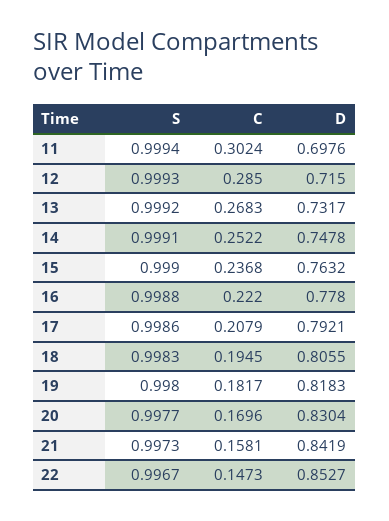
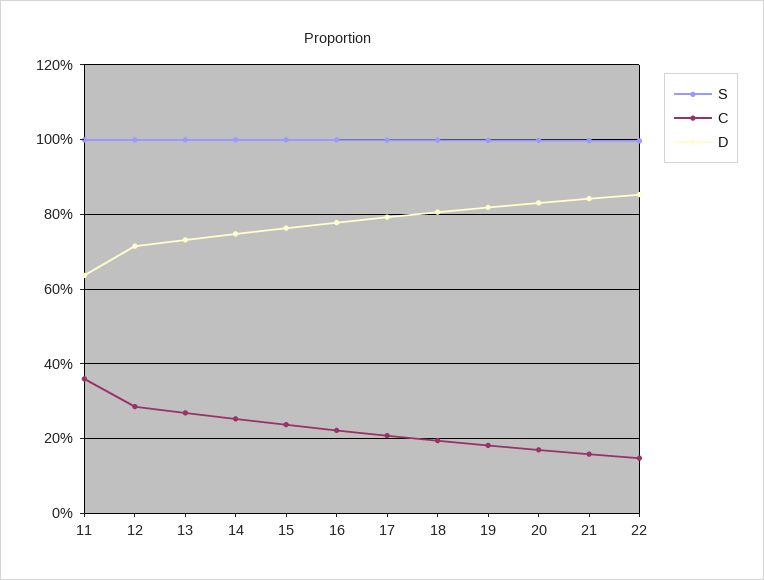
  {
    "S": {
      "11": 0.9994,
      "12": 0.9993,
      "13": 0.9992,
      "14": 0.9991,
      "15": 0.999,
      "16": 0.9988,
      "17": 0.9986,
      "18": 0.9983,
      "19": 0.998,
      "20": 0.9977,
      "21": 0.9973,
      "22": 0.9967
    },
    "C": {
-     "11": 0.3024,
+     "11": 0.36,
      "12": 0.285,
      "13": 0.2683,
      "14": 0.2522,
      "15": 0.2368,
      "16": 0.222,
      "17": 0.2079,
      "18": 0.1945,
      "19": 0.1817,
      "20": 0.1696,
      "21": 0.1581,
      "22": 0.1473
    },
    "D": {
-     "11": 0.6976,
+     "11": 0.64,
      "12": 0.715,
      "13": 0.7317,
      "14": 0.7478,
      "15": 0.7632,
      "16": 0.778,
      "17": 0.7921,
      "18": 0.8055,
      "19": 0.8183,
      "20": 0.8304,
      "21": 0.8419,
      "22": 0.8527
    }
  }

